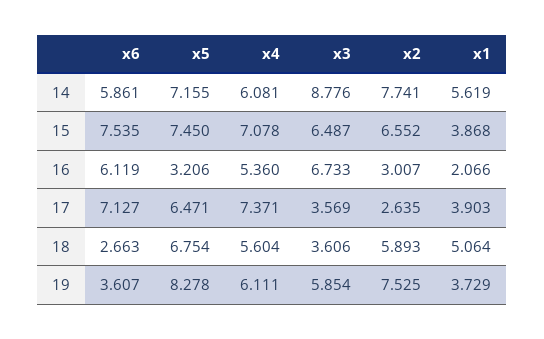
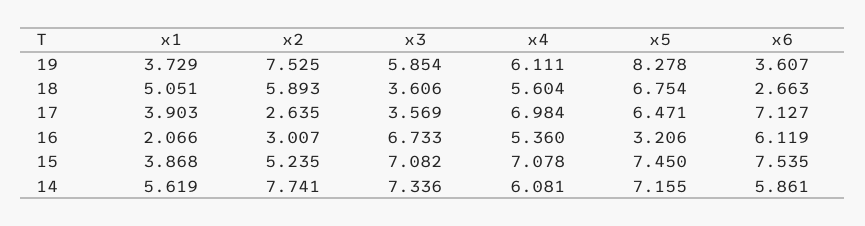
  {
    "x6": {
      "14": 5.861,
      "15": 7.535,
      "16": 6.119,
      "17": 7.127,
      "18": 2.663,
      "19": 3.607
    },
    "x5": {
      "14": 7.155,
      "15": 7.45,
      "16": 3.206,
      "17": 6.471,
      "18": 6.754,
      "19": 8.278
    },
    "x4": {
      "14": 6.081,
      "15": 7.078,
      "16": 5.36,
-     "17": 7.371,
+     "17": 6.984,
      "18": 5.604,
      "19": 6.111
    },
    "x3": {
-     "14": 8.776,
+     "14": 7.336,
-     "15": 6.487,
+     "15": 7.082,
      "16": 6.733,
      "17": 3.569,
      "18": 3.606,
      "19": 5.854
    },
    "x2": {
      "14": 7.741,
-     "15": 6.552,
+     "15": 5.235,
      "16": 3.007,
      "17": 2.635,
      "18": 5.893,
      "19": 7.525
    },
    "x1": {
      "14": 5.619,
      "15": 3.868,
      "16": 2.066,
      "17": 3.903,
-     "18": 5.064,
+     "18": 5.051,
      "19": 3.729
    }
  }

